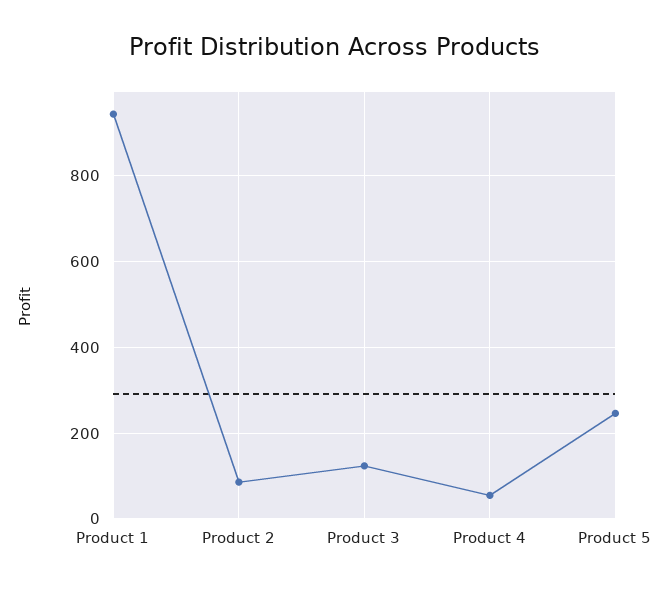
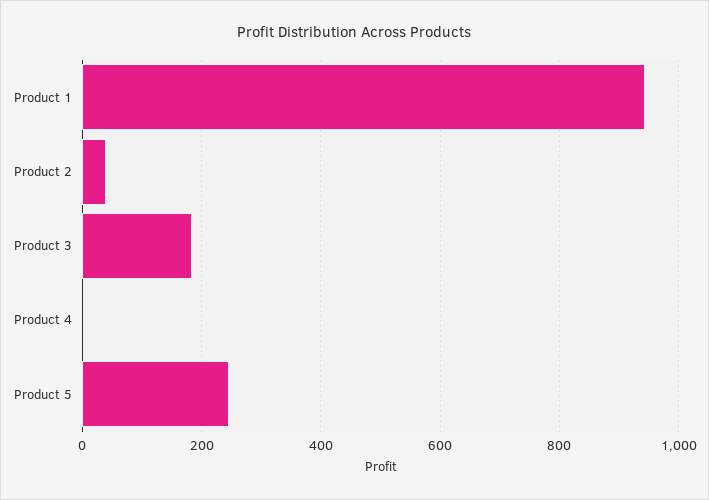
  {
    "Product 1": 940,
-   "Product 2": 80,
+   "Product 2": 40,
-   "Product 3": 120,
+   "Product 3": 180,
-   "Product 4": 60,
+   "Product 4": 0,
    "Product 5": 240
  }

